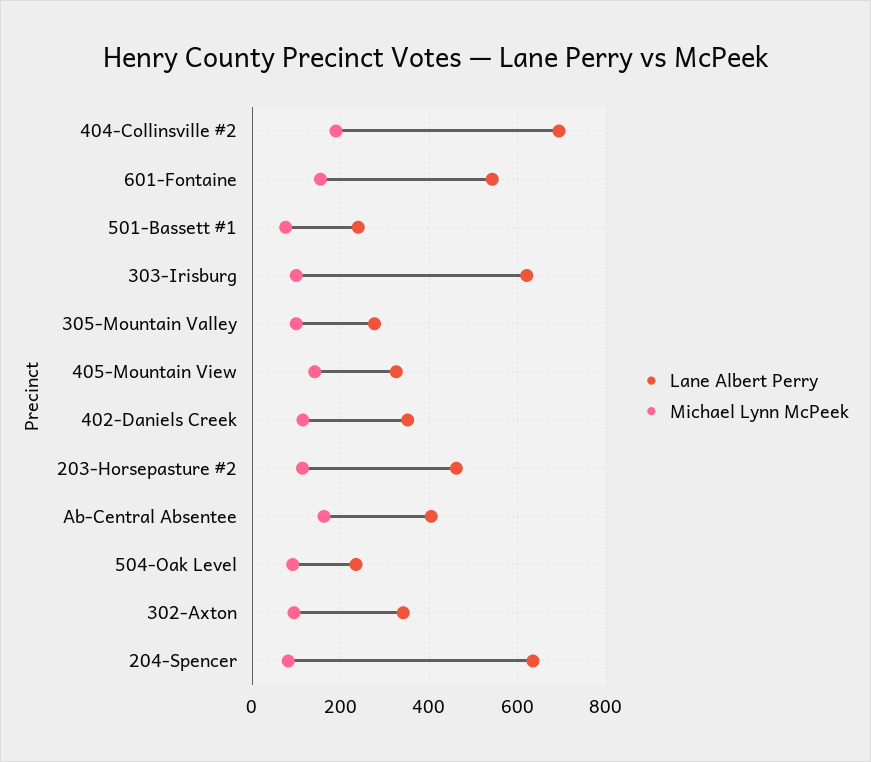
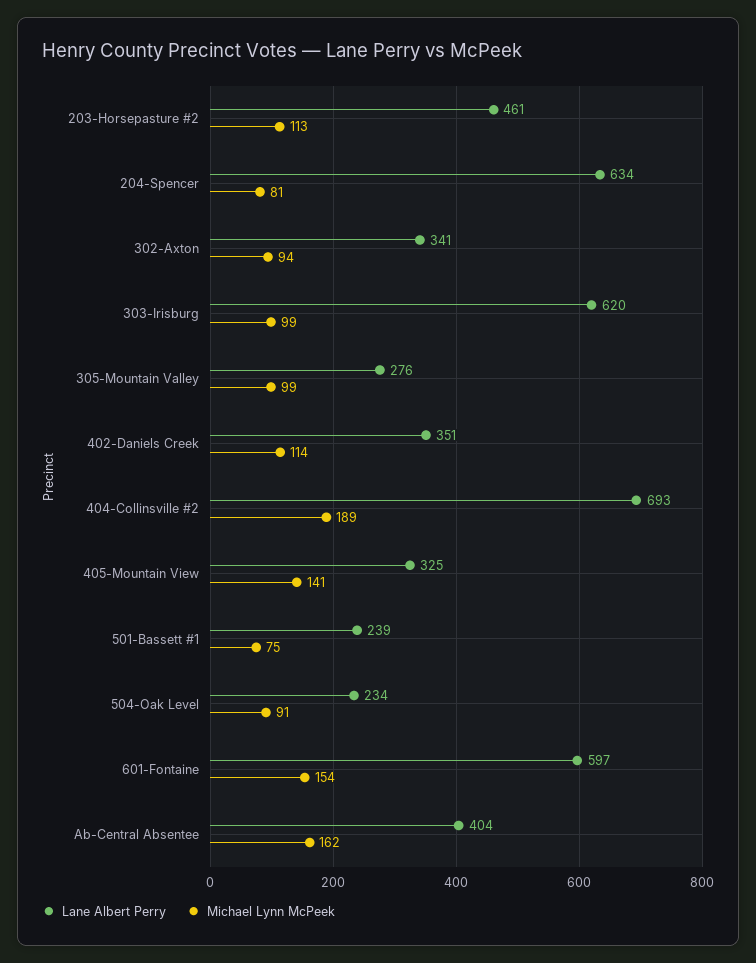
  {
    "Lane Albert Perry": {
      "404-Collinsville #2": 693,
-     "601-Fontaine": 540,
+     "601-Fontaine": 597,
      "501-Bassett #1": 239,
      "303-Irisburg": 620,
      "305-Mountain Valley": 276,
      "405-Mountain View": 325,
      "402-Daniels Creek": 351,
      "203-Horsepasture #2": 461,
      "Ab-Central Absentee": 404,
      "504-Oak Level": 234,
      "302-Axton": 341,
      "204-Spencer": 634
    },
    "Michael Lynn McPeek": {
      "404-Collinsville #2": 189,
      "601-Fontaine": 154,
      "501-Bassett #1": 75,
      "303-Irisburg": 99,
      "305-Mountain Valley": 99,
      "405-Mountain View": 141,
      "402-Daniels Creek": 114,
      "203-Horsepasture #2": 113,
      "Ab-Central Absentee": 162,
      "504-Oak Level": 91,
      "302-Axton": 94,
      "204-Spencer": 81
    }
  }

